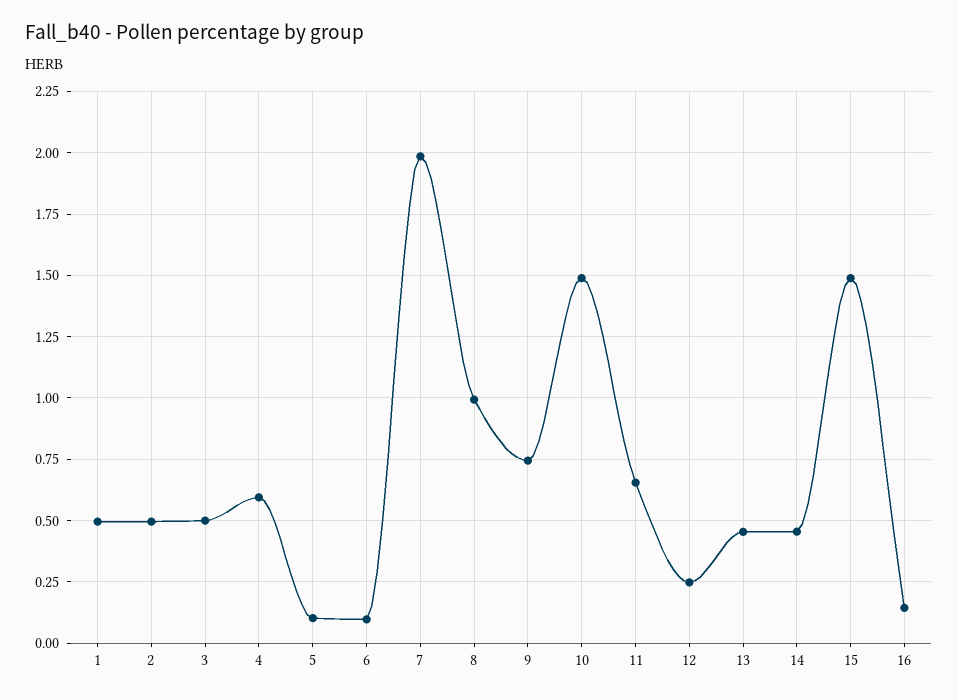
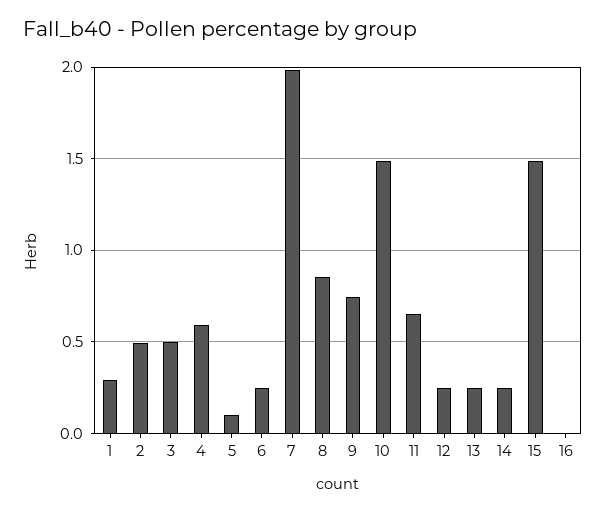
  {
-   "1": 0.5,
+   "1": 0.3,
    "2": 0.5,
    "3": 0.5,
    "4": 0.6,
    "5": 0.1,
-   "6": 0.1,
+   "6": 0.25,
    "7": 1.975,
-   "8": 1,
+   "8": 0.85,
    "9": 0.75,
    "10": 1.5,
    "11": 0.65,
    "12": 0.25,
-   "13": 0.45,
+   "13": 0.25,
-   "14": 0.45,
+   "14": 0.25,
    "15": 1.5,
-   "16": 0.15
+   "16": 0
  }

